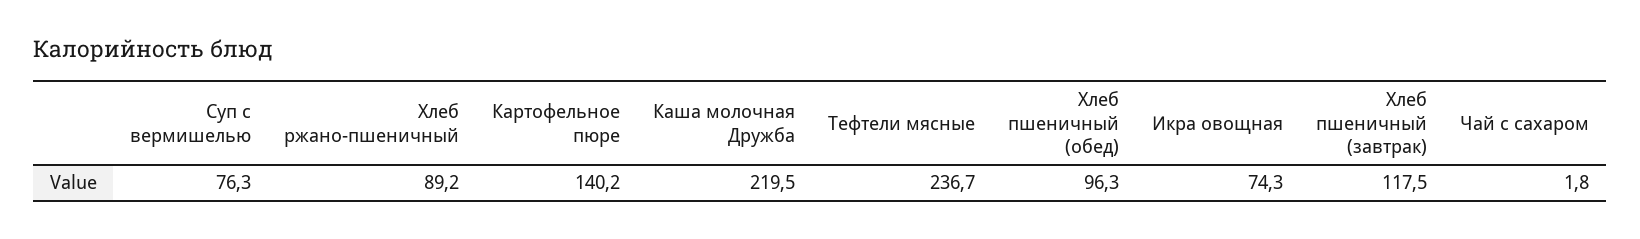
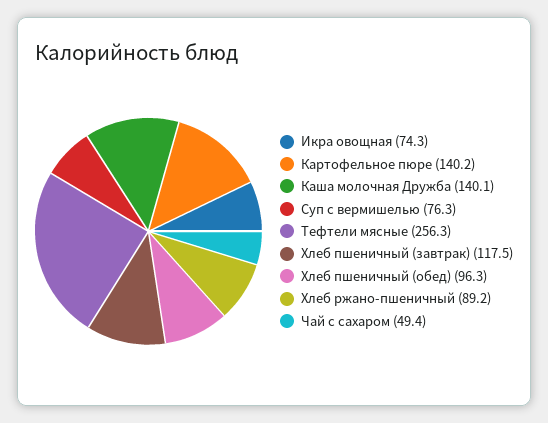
  {
    "Суп с вермишелью": 76.3,
    "Хлеб ржано-пшеничный": 89.2,
    "Картофельное пюре": 140.2,
-   "Каша молочная Дружба": 219.5,
+   "Каша молочная Дружба": 140.1,
-   "Тефтели мясные": 236.7,
+   "Тефтели мясные": 256.3,
    "Хлеб пшеничный (обед)": 96.3,
    "Икра овощная": 74.3,
    "Хлеб пшеничный (завтрак)": 117.5,
-   "Чай с сахаром": 1.8
+   "Чай с сахаром": 49.4
  }

